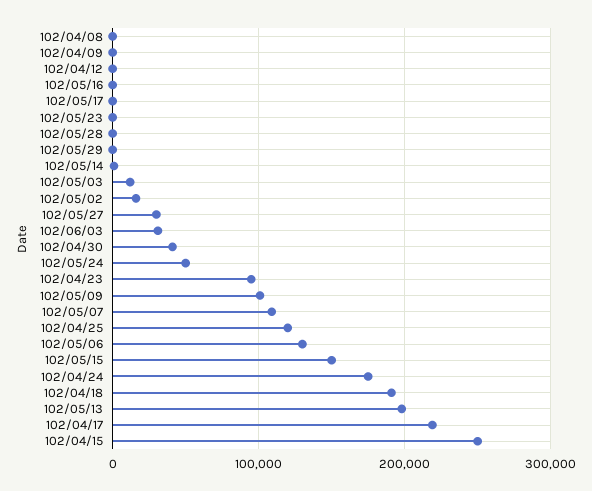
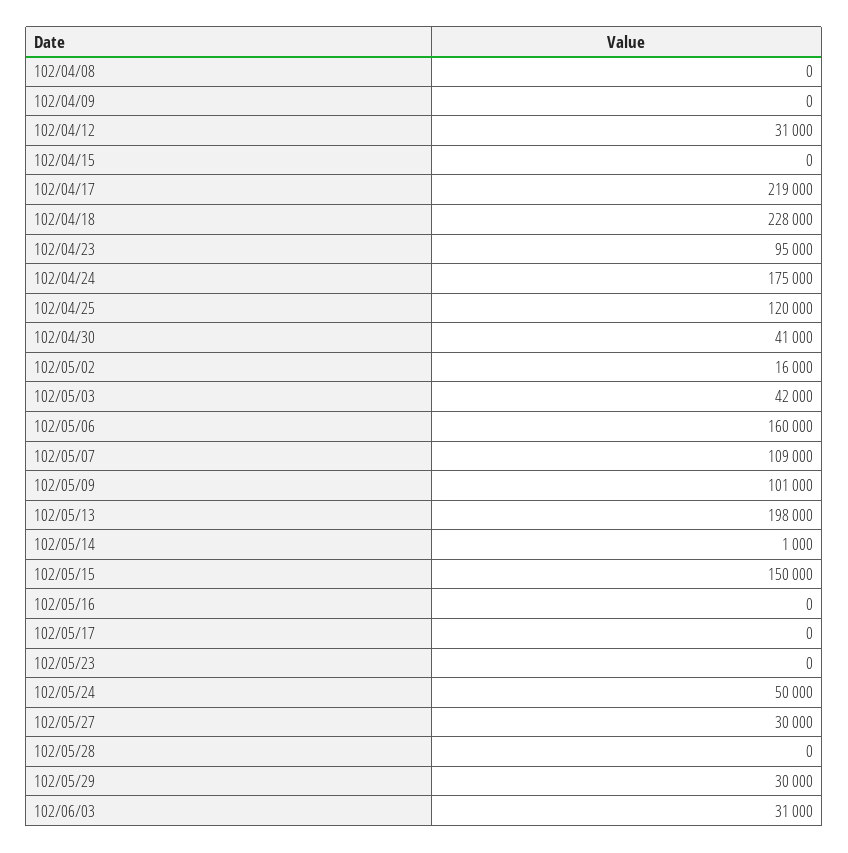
  {
    "102/04/08": 0,
    "102/04/09": 0,
-   "102/04/12": 0,
+   "102/04/12": 31000,
    "102/05/16": 0,
    "102/05/17": 0,
    "102/05/23": 0,
    "102/05/28": 0,
-   "102/05/29": 0,
+   "102/05/29": 30000,
    "102/05/14": 1000,
-   "102/05/03": 10000,
+   "102/05/03": 42000,
    "102/05/02": 16000,
    "102/05/27": 30000,
    "102/06/03": 31000,
    "102/04/30": 41000,
    "102/05/24": 50000,
    "102/04/23": 95000,
    "102/05/09": 101000,
    "102/05/07": 109000,
    "102/04/25": 120000,
-   "102/05/06": 130000,
+   "102/05/06": 160000,
    "102/05/15": 150000,
    "102/04/24": 175000,
-   "102/04/18": 190000,
+   "102/04/18": 228000,
    "102/05/13": 198000,
    "102/04/17": 219000,
-   "102/04/15": 250000
+   "102/04/15": 0
  }

